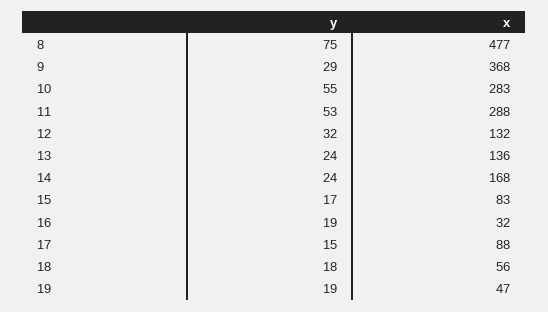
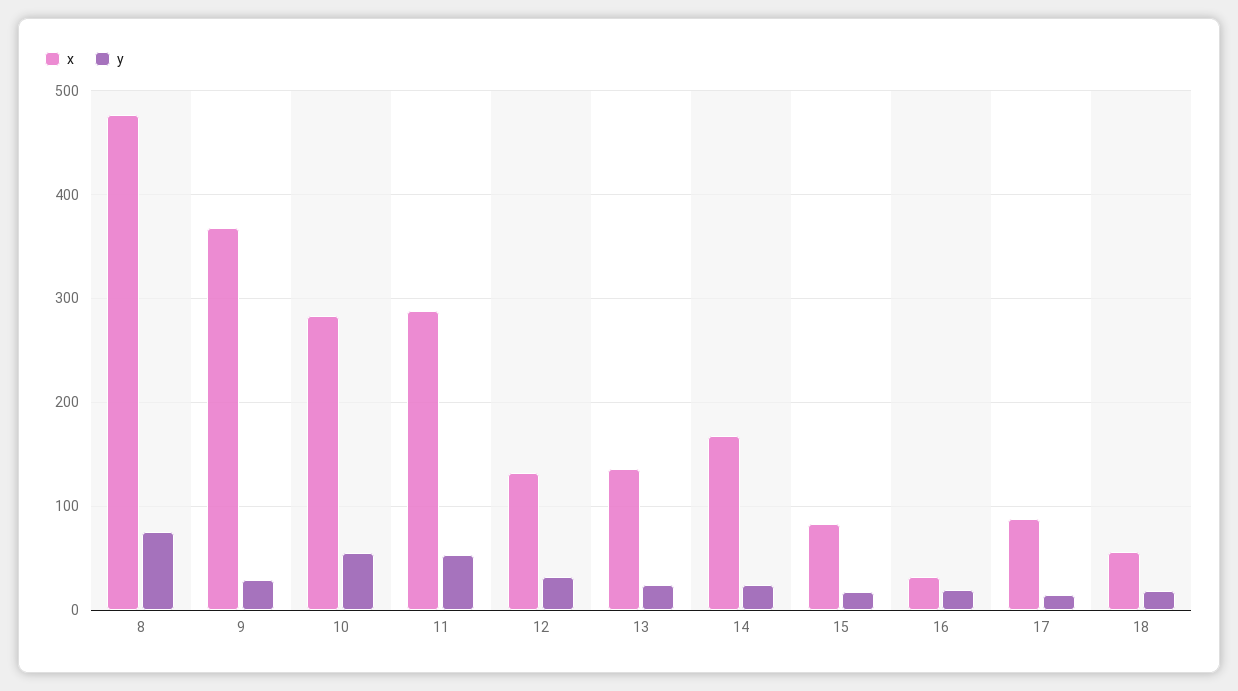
  {
    "y": {
      "8": 75,
      "9": 29,
      "10": 55,
      "11": 53,
      "12": 32,
      "13": 24,
      "14": 24,
      "15": 17,
      "16": 19,
      "17": 15,
-     "18": 18,
+     "18": 18
-     "19": 19
    },
    "x": {
      "8": 477,
      "9": 368,
      "10": 283,
      "11": 288,
      "12": 132,
      "13": 136,
      "14": 168,
      "15": 83,
      "16": 32,
      "17": 88,
-     "18": 56,
+     "18": 56
-     "19": 47
    }
  }

